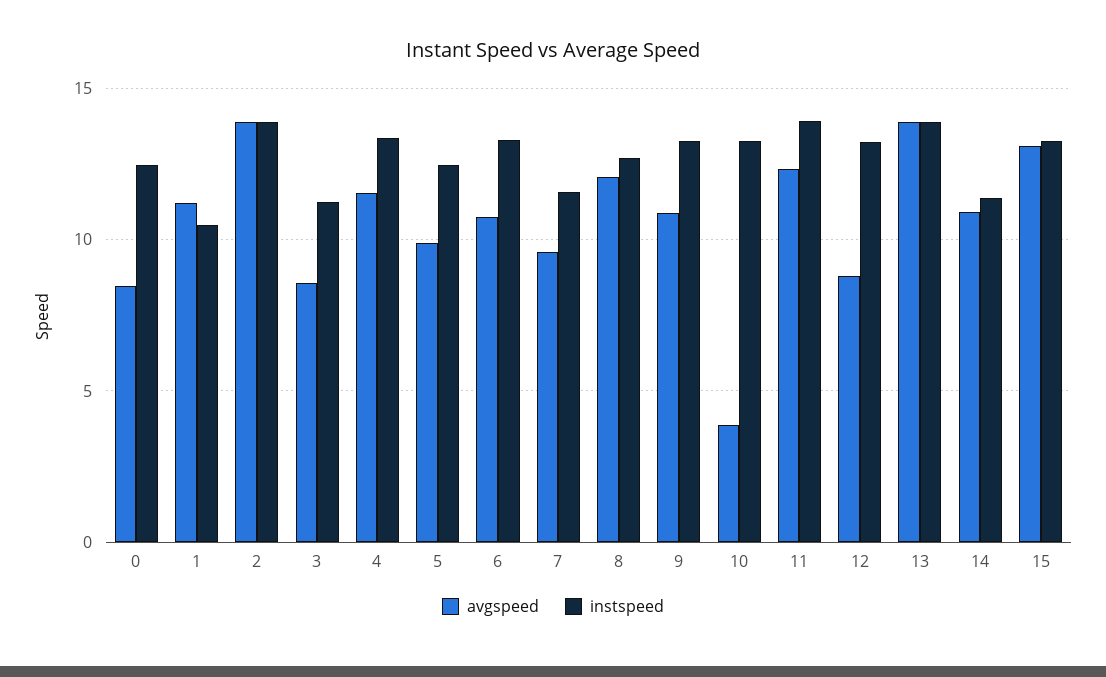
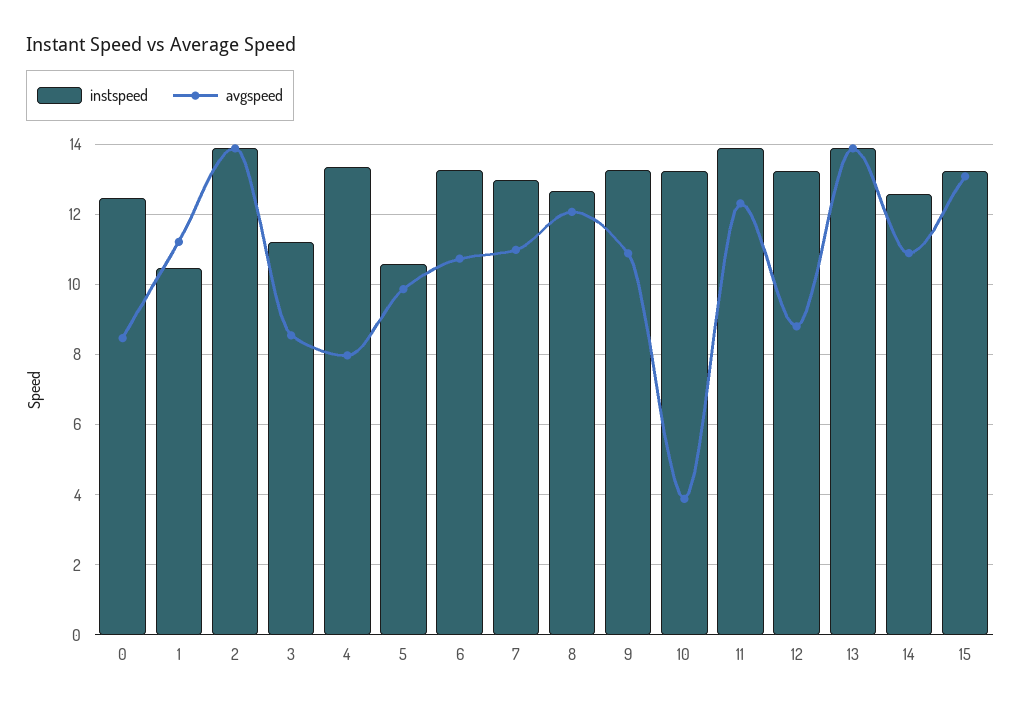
  {
    "avgspeed": {
      "0": 8.4,
      "1": 11.2,
      "2": 13.8,
      "3": 8.6,
-     "4": 11.5,
+     "4": 8,
      "5": 9.8,
      "6": 10.8,
-     "7": 9.5,
+     "7": 11,
      "8": 12,
      "9": 10.8,
      "10": 3.8,
      "11": 12.4,
      "12": 8.8,
      "13": 13.8,
      "14": 11,
      "15": 13
    },
    "instspeed": {
      "0": 12.4,
      "1": 10.4,
      "2": 13.8,
      "3": 11.2,
      "4": 13.4,
-     "5": 12.5,
+     "5": 10.6,
      "6": 13.2,
-     "7": 11.5,
+     "7": 13,
      "8": 12.6,
      "9": 13.2,
      "10": 13.2,
      "11": 14,
      "12": 13.2,
      "13": 13.8,
-     "14": 11.5,
+     "14": 12.6,
      "15": 13.2
    }
  }

